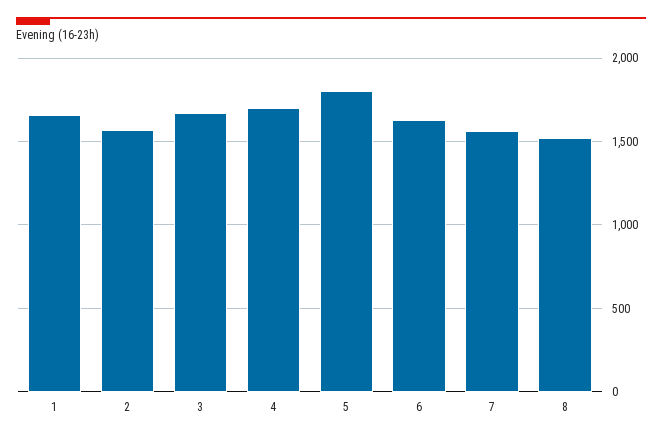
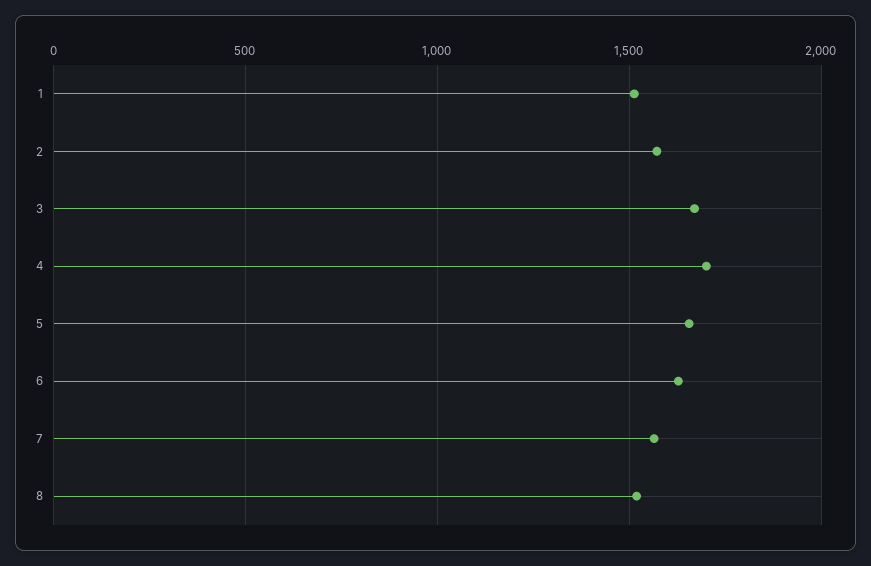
  {
-   "1": 1650,
+   "1": 1500,
    "2": 1550,
    "3": 1650,
    "4": 1700,
-   "5": 1800,
+   "5": 1650,
    "6": 1650,
    "7": 1550,
    "8": 1500
  }

